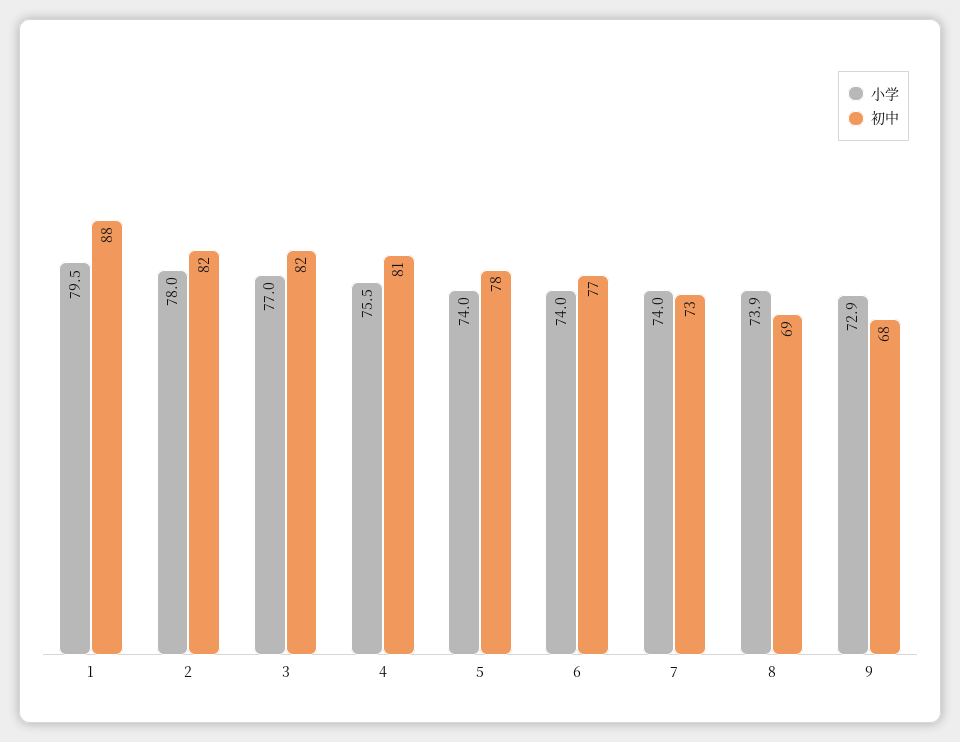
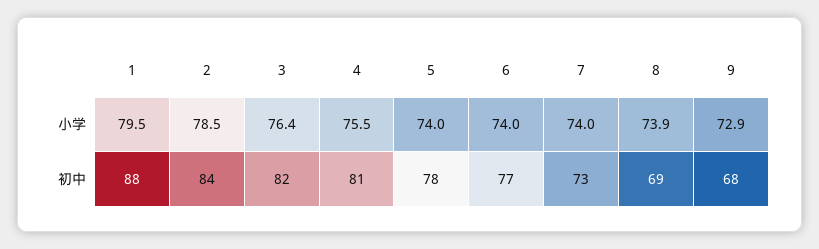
  {
    "小学": {
      "1": 79.5,
-     "2": 78,
+     "2": 78.5,
-     "3": 77,
+     "3": 76.4,
      "4": 75.5,
      "5": 74,
      "6": 74,
      "7": 74,
      "8": 73.9,
      "9": 72.9
    },
    "初中": {
      "1": 88,
-     "2": 82,
+     "2": 84,
      "3": 82,
      "4": 81,
      "5": 78,
      "6": 77,
      "7": 73,
      "8": 69,
      "9": 68
    }
  }

